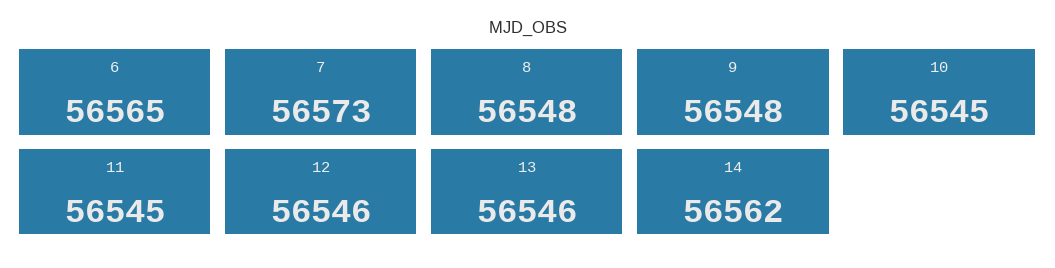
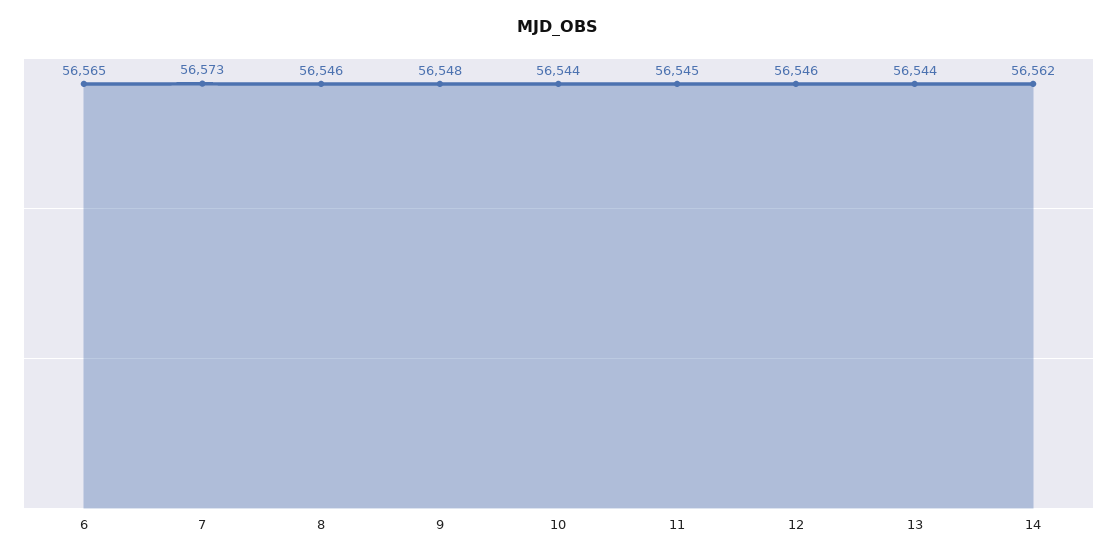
  {
    "6": 56565,
    "7": 56573,
-   "8": 56548,
+   "8": 56546,
    "9": 56548,
-   "10": 56545,
+   "10": 56544,
    "11": 56545,
    "12": 56546,
-   "13": 56546,
+   "13": 56544,
    "14": 56562
  }

